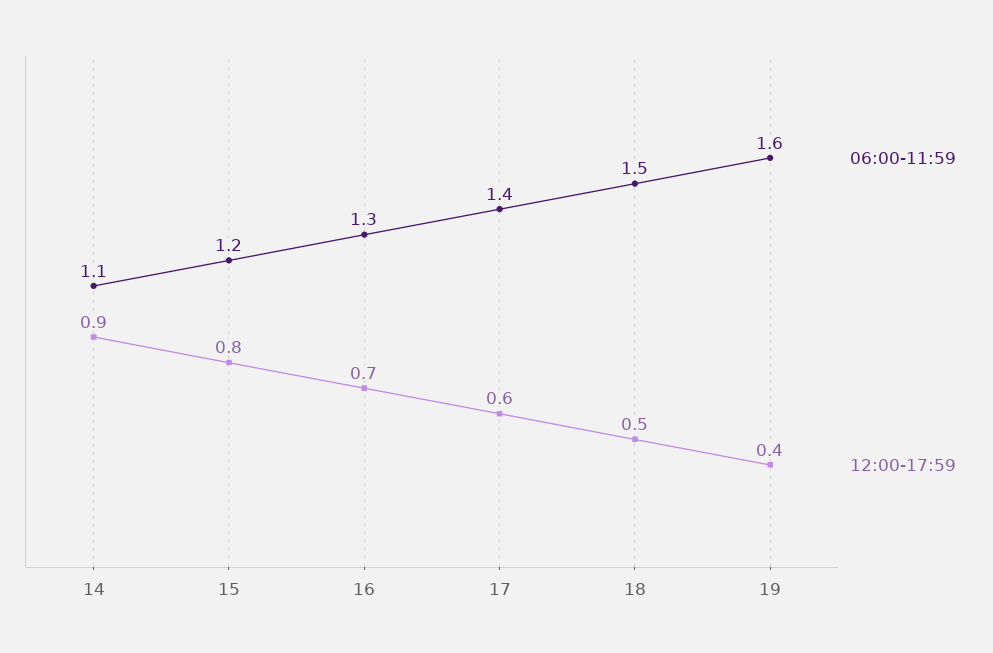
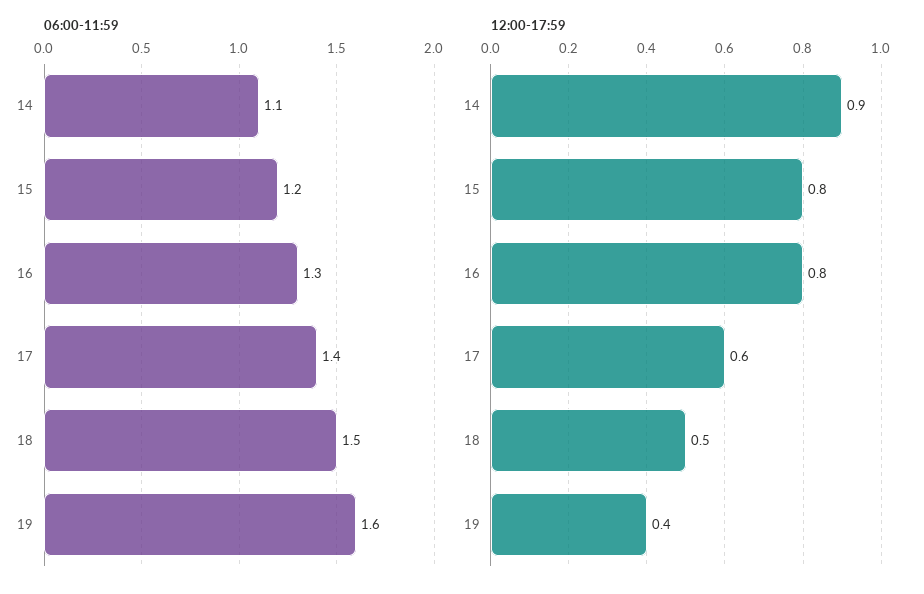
  {
    "06:00-11:59": {
      "14": 1.1,
      "15": 1.2,
      "16": 1.3,
      "17": 1.4,
      "18": 1.5,
      "19": 1.6
    },
    "12:00-17:59": {
      "14": 0.9,
      "15": 0.8,
-     "16": 0.7,
+     "16": 0.8,
      "17": 0.6,
      "18": 0.5,
      "19": 0.4
    }
  }

